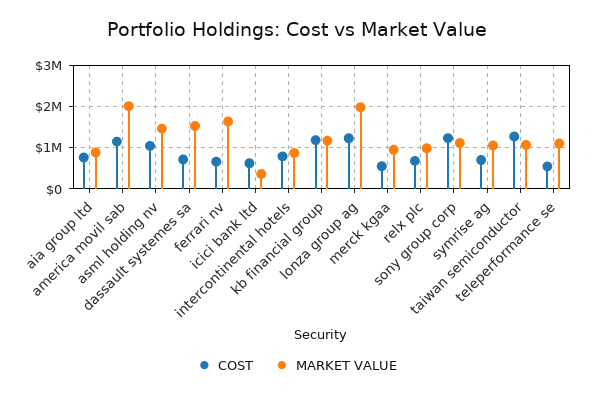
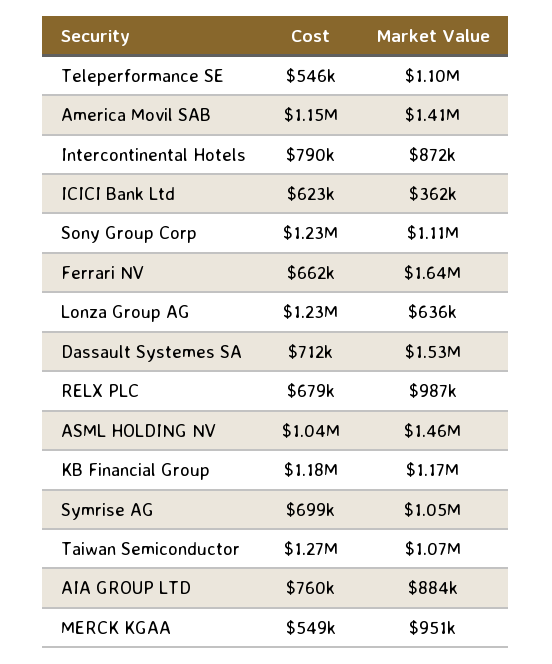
  {
    "COST": {
      "aia group ltd": 760000,
      "america movil sab": 1150000,
      "asml holding nv": 1040000,
      "dassault systemes sa": 712000,
      "ferrari nv": 662000,
      "icici bank ltd": 623000,
      "intercontinental hotels": 790000,
      "kb financial group": 1180000,
      "lonza group ag": 1230000,
      "merck kgaa": 549000,
      "relx plc": 679000,
      "sony group corp": 1230000,
      "symrise ag": 699000,
      "taiwan semiconductor": 1270000,
      "teleperformance se": 546000
    },
    "MARKET VALUE": {
      "aia group ltd": 884000,
-     "america movil sab": 2000000,
+     "america movil sab": 1410000,
      "asml holding nv": 1460000,
      "dassault systemes sa": 1530000,
      "ferrari nv": 1640000,
      "icici bank ltd": 362000,
      "intercontinental hotels": 872000,
      "kb financial group": 1170000,
-     "lonza group ag": 2000000,
+     "lonza group ag": 636000,
      "merck kgaa": 951000,
      "relx plc": 987000,
      "sony group corp": 1110000,
      "symrise ag": 1050000,
      "taiwan semiconductor": 1070000,
      "teleperformance se": 1100000
    }
  }

